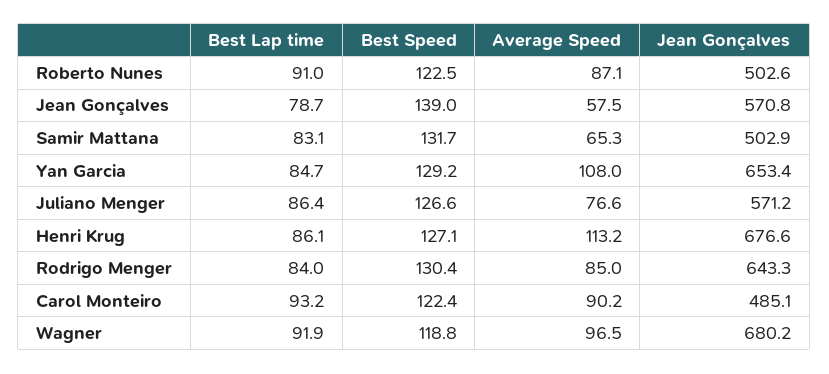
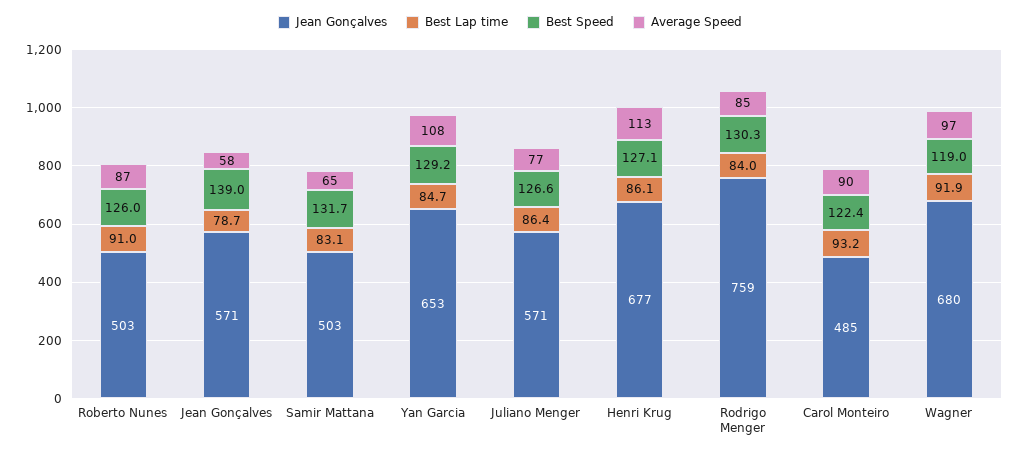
  {
    "Best Lap time": {
      "Roberto Nunes": 91,
      "Jean Gonçalves": 78.7,
      "Samir Mattana": 83.1,
      "Yan Garcia": 84.7,
      "Juliano Menger": 86.4,
      "Henri Krug": 86.1,
      "Rodrigo Menger": 84,
      "Carol Monteiro": 93.2,
      "Wagner": 91.9
    },
    "Best Speed": {
-     "Roberto Nunes": 122.5,
+     "Roberto Nunes": 126,
      "Jean Gonçalves": 139,
      "Samir Mattana": 131.7,
      "Yan Garcia": 129.2,
      "Juliano Menger": 126.6,
      "Henri Krug": 127.1,
-     "Rodrigo Menger": 130.4,
+     "Rodrigo Menger": 130.3,
      "Carol Monteiro": 122.4,
-     "Wagner": 118.8
+     "Wagner": 119
    },
    "Average Speed": {
      "Roberto Nunes": 87.1,
      "Jean Gonçalves": 57.5,
      "Samir Mattana": 65.3,
      "Yan Garcia": 108,
      "Juliano Menger": 76.6,
      "Henri Krug": 113.2,
      "Rodrigo Menger": 85,
      "Carol Monteiro": 90.2,
      "Wagner": 96.5
    },
    "Jean Gonçalves": {
      "Roberto Nunes": 502.6,
      "Jean Gonçalves": 570.8,
      "Samir Mattana": 502.9,
      "Yan Garcia": 653.4,
      "Juliano Menger": 571.2,
      "Henri Krug": 676.6,
-     "Rodrigo Menger": 643.3,
+     "Rodrigo Menger": 759,
      "Carol Monteiro": 485.1,
      "Wagner": 680.2
    }
  }

